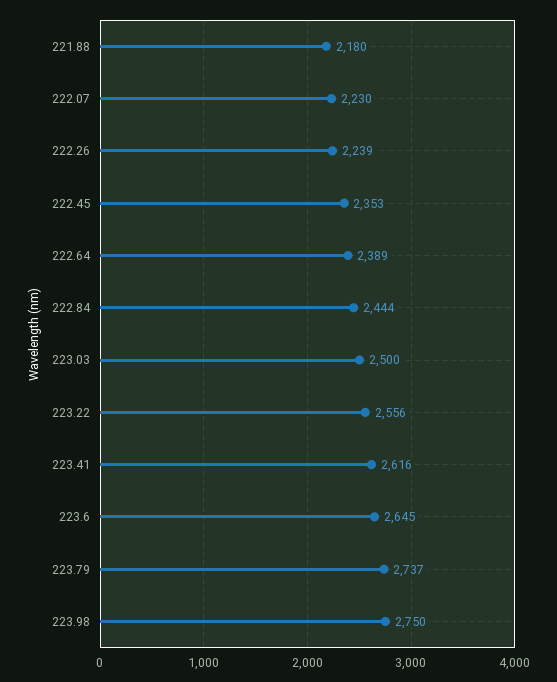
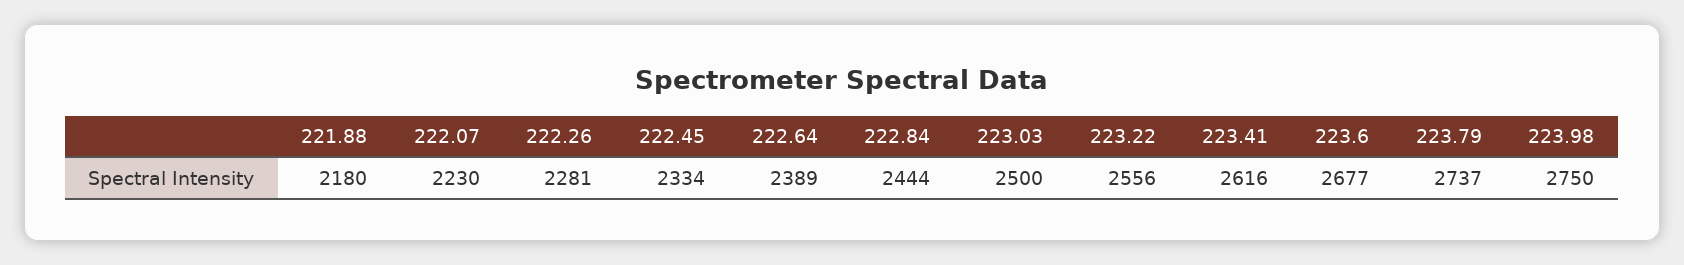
  {
    "221.88": 2180,
    "222.07": 2230,
-   "222.26": 2239,
+   "222.26": 2281,
-   "222.45": 2353,
+   "222.45": 2334,
    "222.64": 2389,
    "222.84": 2444,
    "223.03": 2500,
    "223.22": 2556,
    "223.41": 2616,
-   "223.6": 2645,
+   "223.6": 2677,
    "223.79": 2737,
    "223.98": 2750
  }

